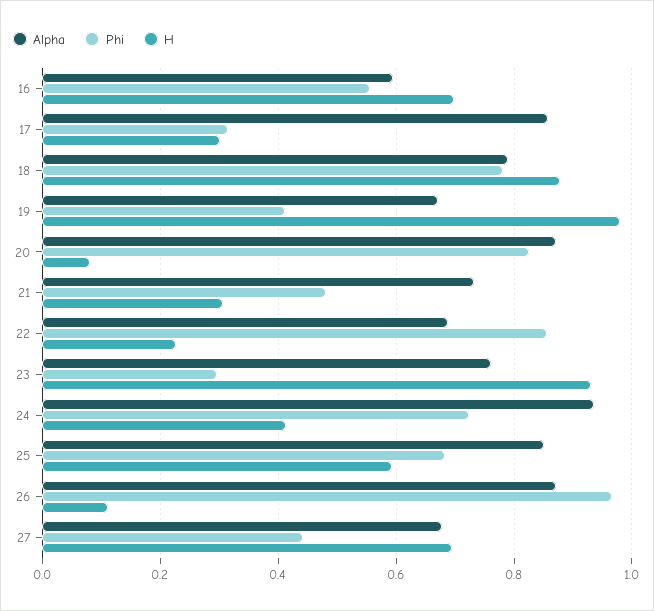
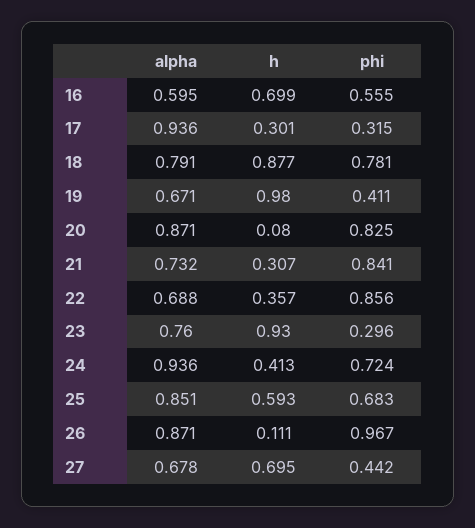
  {
    "Alpha": {
      "16": 0.595,
-     "17": 0.86,
+     "17": 0.936,
      "18": 0.791,
      "19": 0.671,
      "20": 0.871,
      "21": 0.732,
      "22": 0.688,
      "23": 0.76,
      "24": 0.936,
      "25": 0.851,
      "26": 0.871,
      "27": 0.678
    },
    "Phi": {
      "16": 0.555,
      "17": 0.315,
      "18": 0.781,
      "19": 0.411,
      "20": 0.825,
-     "21": 0.48,
+     "21": 0.841,
      "22": 0.856,
      "23": 0.296,
      "24": 0.724,
      "25": 0.683,
      "26": 0.967,
      "27": 0.442
    },
    "H": {
      "16": 0.699,
      "17": 0.301,
      "18": 0.877,
      "19": 0.98,
      "20": 0.08,
      "21": 0.307,
-     "22": 0.22,
+     "22": 0.357,
      "23": 0.93,
      "24": 0.413,
      "25": 0.593,
      "26": 0.111,
      "27": 0.695
    }
  }

